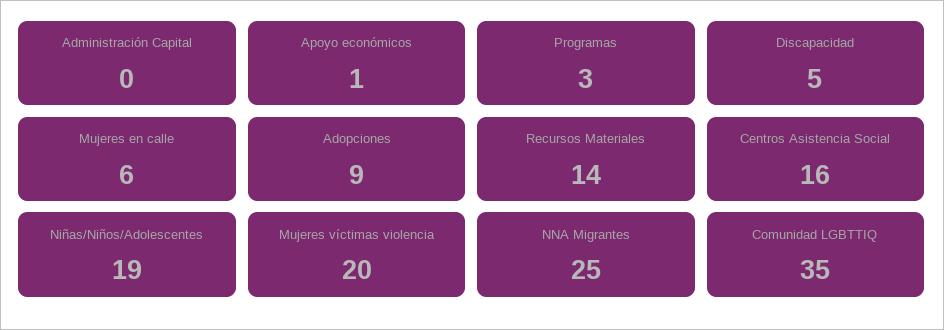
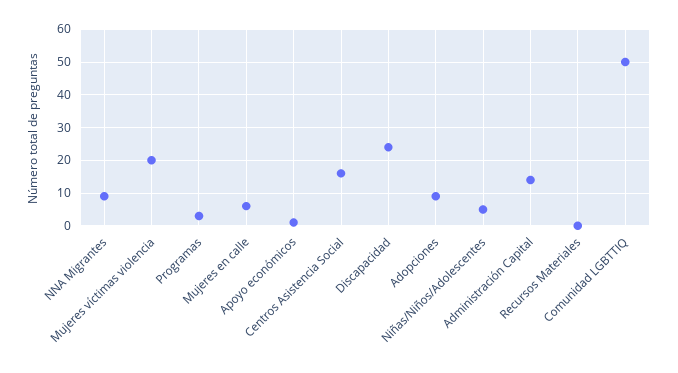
  {
-   "Administración Capital": 0,
+   "Administración Capital": 15,
    "Apoyo económicos": 1,
    "Programas": 3,
-   "Discapacidad": 5,
+   "Discapacidad": 25,
    "Mujeres en calle": 6,
    "Adopciones": 9,
-   "Recursos Materiales": 14,
+   "Recursos Materiales": 0,
    "Centros Asistencia Social": 16,
-   "Niñas/Niños/Adolescentes": 19,
+   "Niñas/Niños/Adolescentes": 5,
    "Mujeres víctimas violencia": 20,
-   "NNA Migrantes": 25,
+   "NNA Migrantes": 10,
-   "Comunidad LGBTTIQ": 35
+   "Comunidad LGBTTIQ": 50
  }

